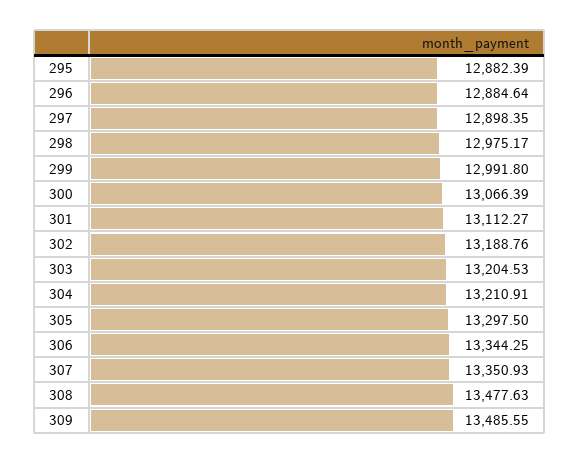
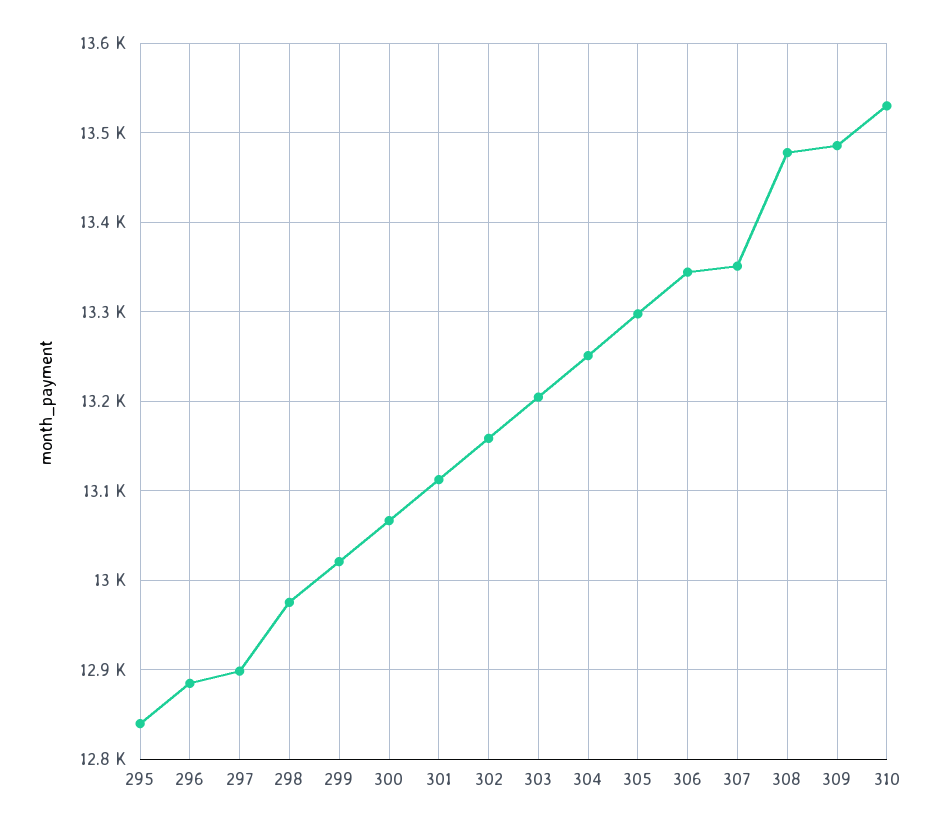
  {
-   "295": 12882.39,
+   "295": 12840,
    "296": 12884.64,
    "297": 12898.35,
    "298": 12975.17,
-   "299": 12991.8,
+   "299": 13020,
    "300": 13066.39,
    "301": 13112.27,
-   "302": 13188.76,
+   "302": 13160,
    "303": 13204.53,
-   "304": 13210.91,
+   "304": 13250,
    "305": 13297.5,
    "306": 13344.25,
    "307": 13350.93,
    "308": 13477.63,
-   "309": 13485.55
+   "309": 13485.55,
+   "310": 13530
  }

